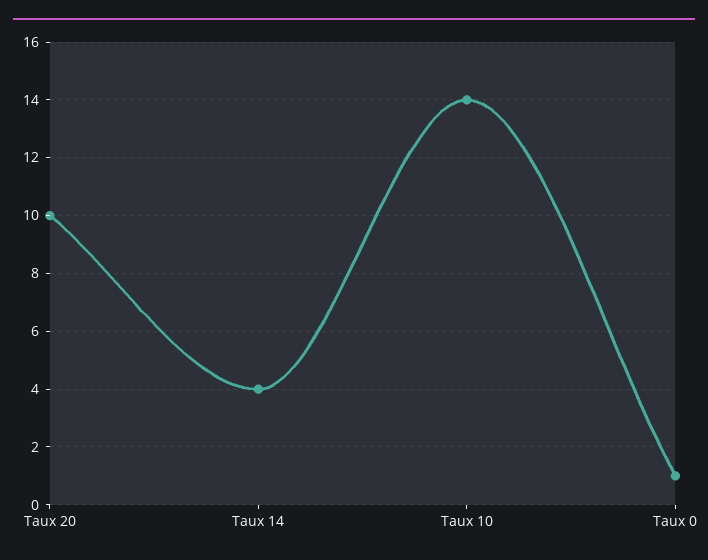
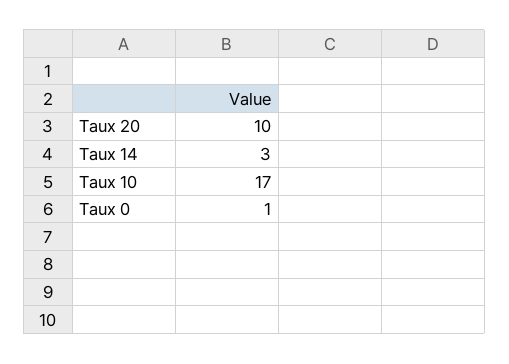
  {
    "Taux 20": 10,
-   "Taux 14": 4,
+   "Taux 14": 3,
-   "Taux 10": 14,
+   "Taux 10": 17,
    "Taux 0": 1
  }

